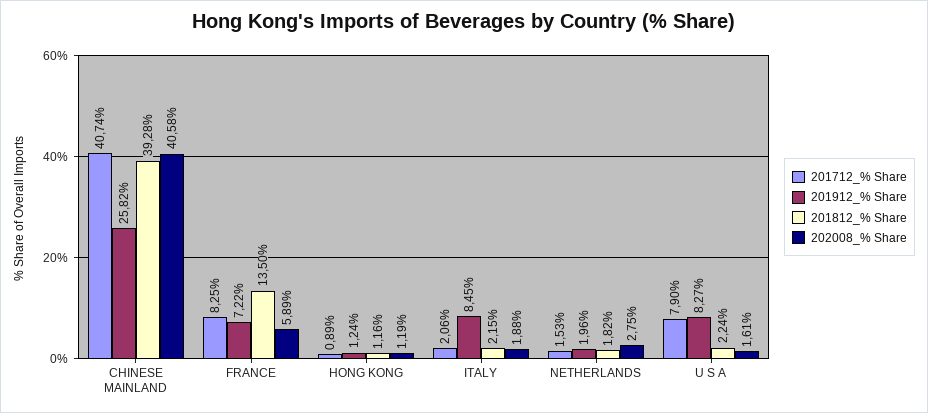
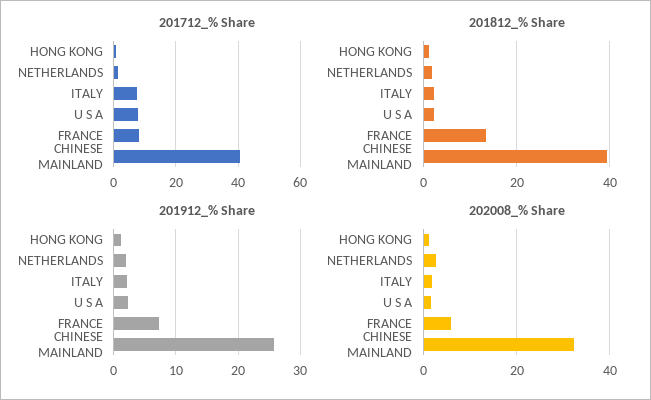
  {
    "201712_% Share": {
      "CHINESE MAINLAND": 40.74,
      "FRANCE": 8.25,
      "HONG KONG": 0.89,
-     "ITALY": 2.06,
+     "ITALY": 8,
      "NETHERLANDS": 1.53,
      "U S A": 7.9
    },
    "201912_% Share": {
      "CHINESE MAINLAND": 25.82,
      "FRANCE": 7.22,
      "HONG KONG": 1.24,
-     "ITALY": 8.45,
+     "ITALY": 2,
      "NETHERLANDS": 1.96,
-     "U S A": 8.27
+     "U S A": 2
    },
    "201812_% Share": {
      "CHINESE MAINLAND": 39.28,
      "FRANCE": 13.5,
      "HONG KONG": 1.16,
      "ITALY": 2.15,
      "NETHERLANDS": 1.82,
      "U S A": 2.24
    },
    "202008_% Share": {
-     "CHINESE MAINLAND": 40.58,
+     "CHINESE MAINLAND": 32,
      "FRANCE": 5.89,
      "HONG KONG": 1.19,
      "ITALY": 1.88,
      "NETHERLANDS": 2.75,
      "U S A": 1.61
    }
  }

